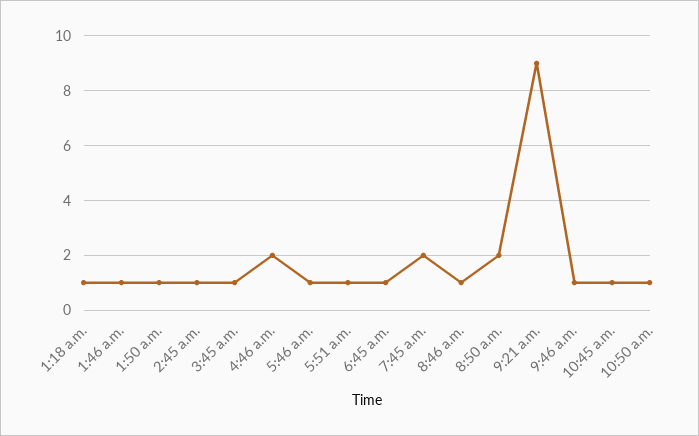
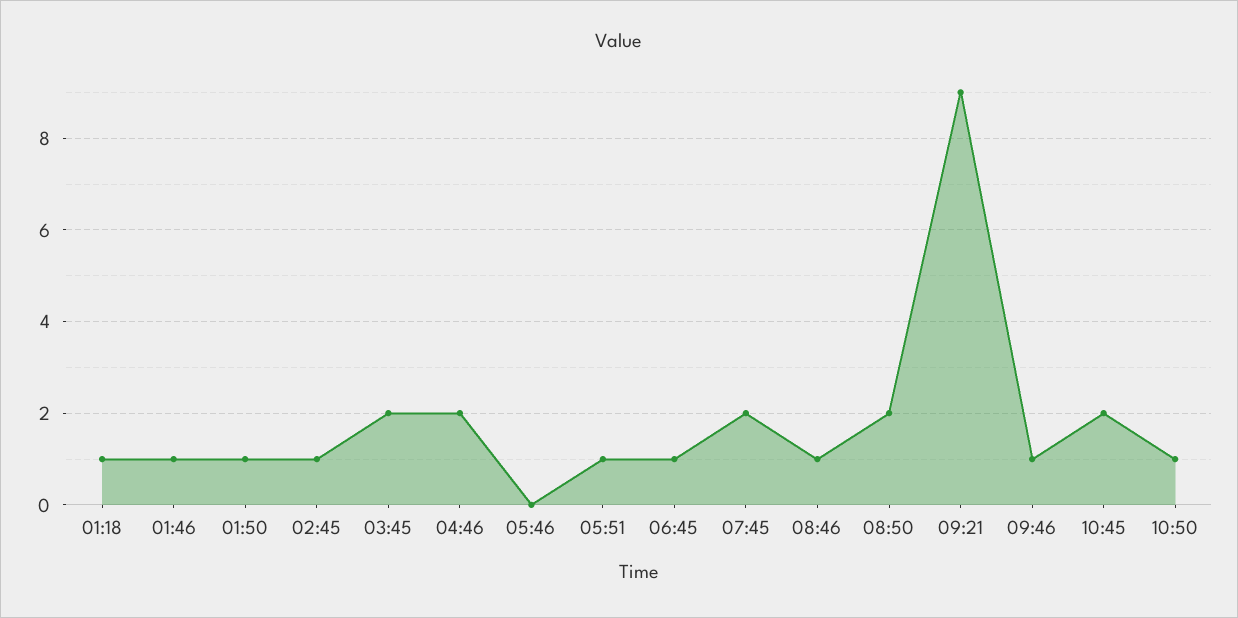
  {
    "1:18 a.m.": 1,
    "1:46 a.m.": 1,
    "1:50 a.m.": 1,
    "2:45 a.m.": 1,
-   "3:45 a.m.": 1,
+   "3:45 a.m.": 2,
    "4:46 a.m.": 2,
-   "5:46 a.m.": 1,
+   "5:46 a.m.": 0,
    "5:51 a.m.": 1,
    "6:45 a.m.": 1,
    "7:45 a.m.": 2,
    "8:46 a.m.": 1,
    "8:50 a.m.": 2,
    "9:21 a.m.": 9,
    "9:46 a.m.": 1,
-   "10:45 a.m.": 1,
+   "10:45 a.m.": 2,
    "10:50 a.m.": 1
  }

